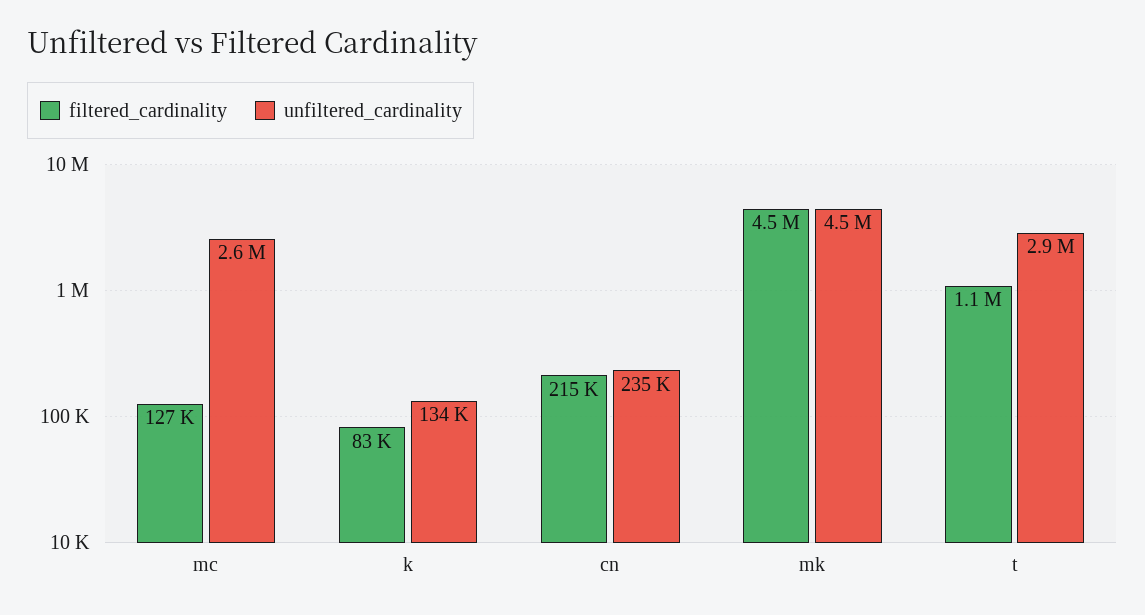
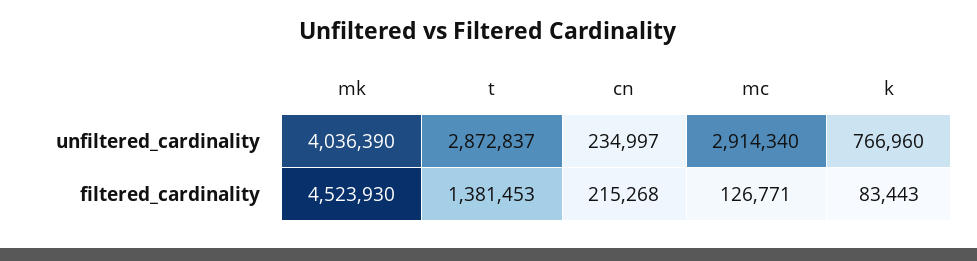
  {
    "filtered_cardinality": {
      "mc": 126771,
      "k": 83443,
      "cn": 215268,
      "mk": 4523930,
-     "t": 1100000
+     "t": 1381453
    },
    "unfiltered_cardinality": {
-     "mc": 2600000,
+     "mc": 2914340,
-     "k": 134000,
+     "k": 766960,
      "cn": 234997,
-     "mk": 4500000,
+     "mk": 4036390,
      "t": 2872837
    }
  }

